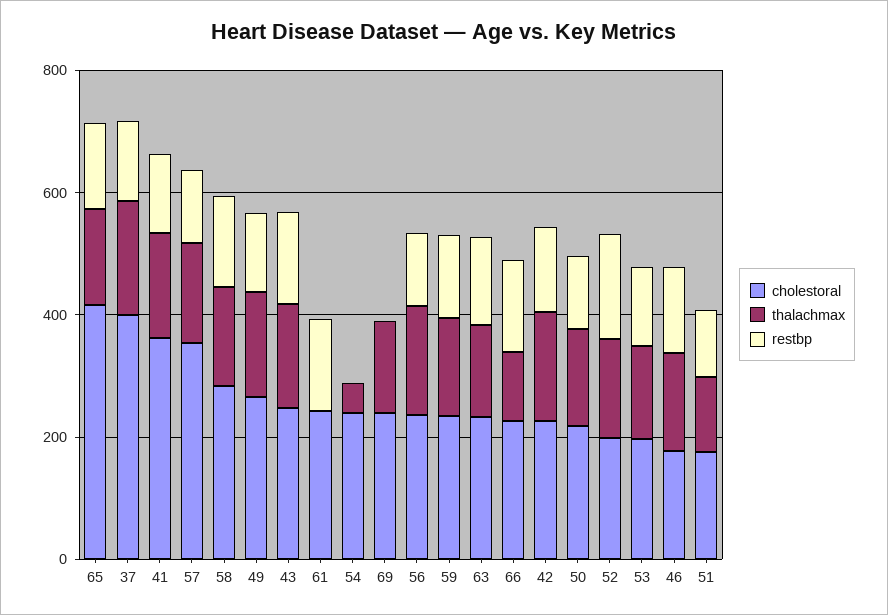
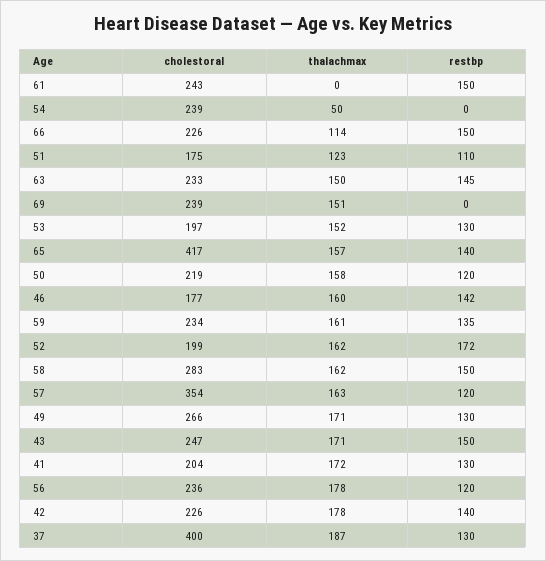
  {
    "cholestoral": {
      "65": 417,
      "37": 400,
-     "41": 350,
+     "41": 204,
      "57": 354,
      "58": 283,
      "49": 266,
      "43": 247,
      "61": 243,
      "54": 239,
      "69": 239,
      "56": 236,
      "59": 234,
      "63": 233,
      "66": 226,
      "42": 226,
      "50": 219,
      "52": 199,
      "53": 197,
      "46": 177,
      "51": 175
    },
    "thalachmax": {
      "65": 157,
      "37": 187,
      "41": 172,
      "57": 163,
      "58": 162,
      "49": 171,
      "43": 171,
      "61": 0,
      "54": 50,
      "69": 151,
      "56": 178,
      "59": 161,
      "63": 150,
      "66": 114,
      "42": 178,
      "50": 158,
      "52": 162,
      "53": 152,
      "46": 160,
      "51": 123
    },
    "restbp": {
      "65": 140,
      "37": 130,
      "41": 130,
      "57": 120,
      "58": 150,
      "49": 130,
      "43": 150,
      "61": 150,
      "54": 0,
      "69": 0,
      "56": 120,
      "59": 135,
      "63": 145,
      "66": 150,
      "42": 140,
      "50": 120,
      "52": 172,
      "53": 130,
      "46": 142,
      "51": 110
    }
  }

